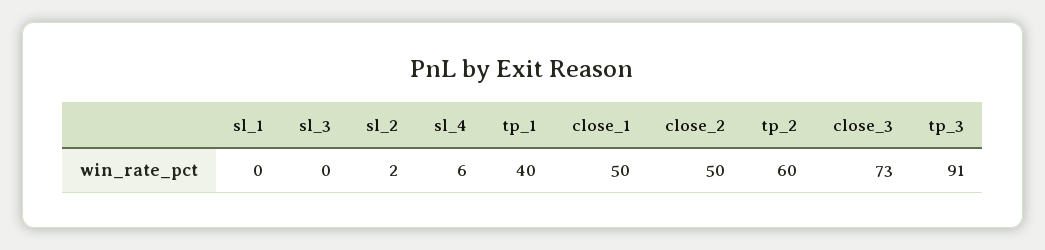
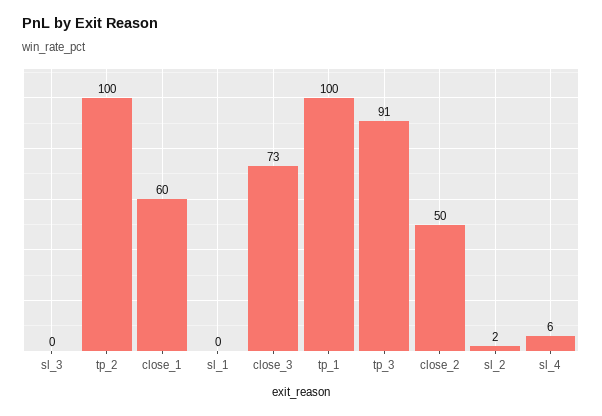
  {
    "sl_1": 0,
    "sl_3": 0,
    "sl_2": 2,
    "sl_4": 6,
-   "tp_1": 40,
+   "tp_1": 100,
-   "close_1": 50,
+   "close_1": 60,
    "close_2": 50,
-   "tp_2": 60,
+   "tp_2": 100,
    "close_3": 73,
    "tp_3": 91
  }

